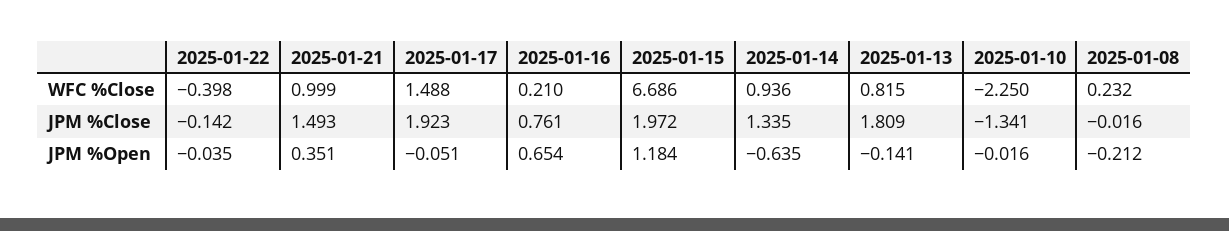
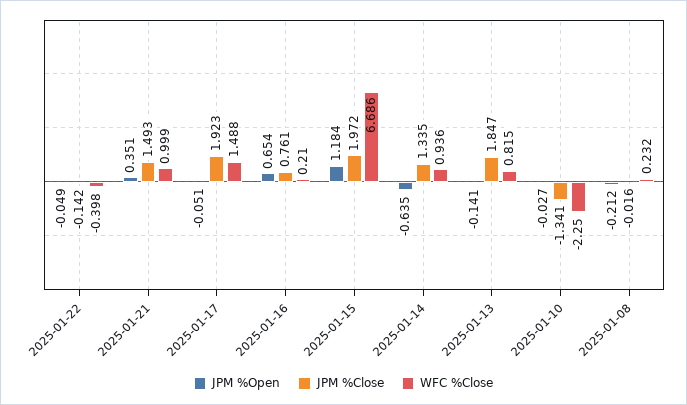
  {
    "WFC %Close": {
      "2025-01-22": -0.398,
      "2025-01-21": 0.999,
      "2025-01-17": 1.488,
      "2025-01-16": 0.21,
      "2025-01-15": 6.686,
      "2025-01-14": 0.936,
      "2025-01-13": 0.815,
      "2025-01-10": -2.25,
      "2025-01-08": 0.232
    },
    "JPM %Close": {
      "2025-01-22": -0.142,
      "2025-01-21": 1.493,
      "2025-01-17": 1.923,
      "2025-01-16": 0.761,
      "2025-01-15": 1.972,
      "2025-01-14": 1.335,
-     "2025-01-13": 1.809,
+     "2025-01-13": 1.847,
      "2025-01-10": -1.341,
      "2025-01-08": -0.016
    },
    "JPM %Open": {
-     "2025-01-22": -0.035,
+     "2025-01-22": -0.049,
      "2025-01-21": 0.351,
      "2025-01-17": -0.051,
      "2025-01-16": 0.654,
      "2025-01-15": 1.184,
      "2025-01-14": -0.635,
      "2025-01-13": -0.141,
-     "2025-01-10": -0.016,
+     "2025-01-10": -0.027,
      "2025-01-08": -0.212
    }
  }

